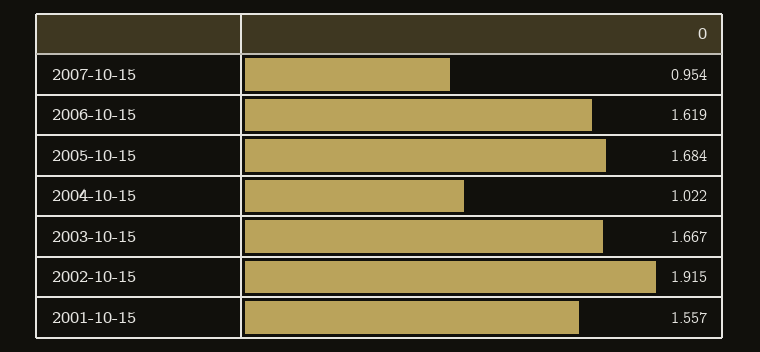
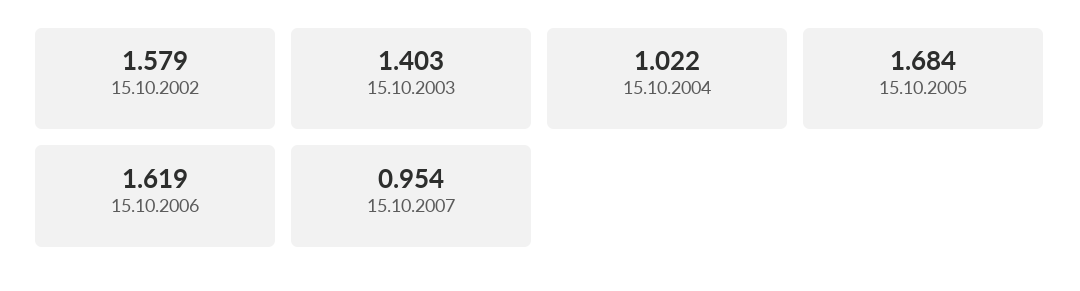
  {
    "2007-10-15": 0.954,
    "2006-10-15": 1.619,
    "2005-10-15": 1.684,
    "2004-10-15": 1.022,
-   "2003-10-15": 1.667,
+   "2003-10-15": 1.403,
-   "2002-10-15": 1.915,
+   "2002-10-15": 1.579
-   "2001-10-15": 1.557
  }

